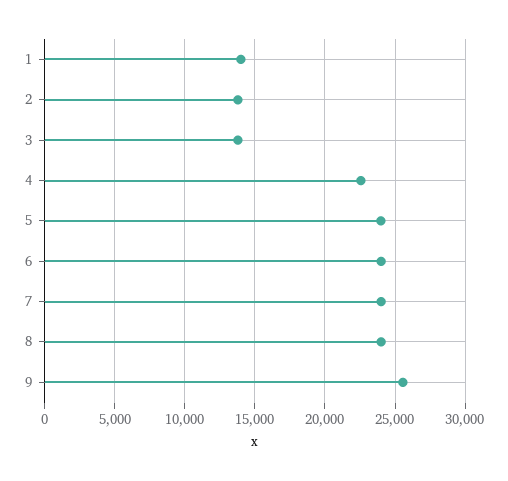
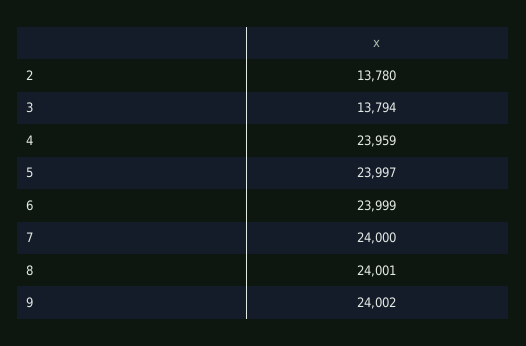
  {
-   "1": 14000,
    "2": 13780,
    "3": 13794,
-   "4": 22500,
+   "4": 23959,
    "5": 23997,
    "6": 23999,
    "7": 24000,
    "8": 24001,
-   "9": 25500
+   "9": 24002
  }

